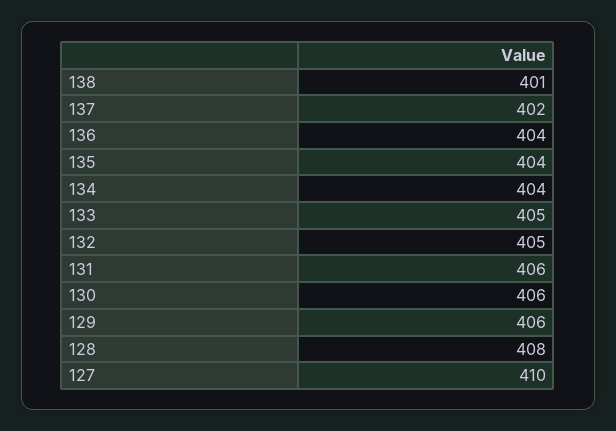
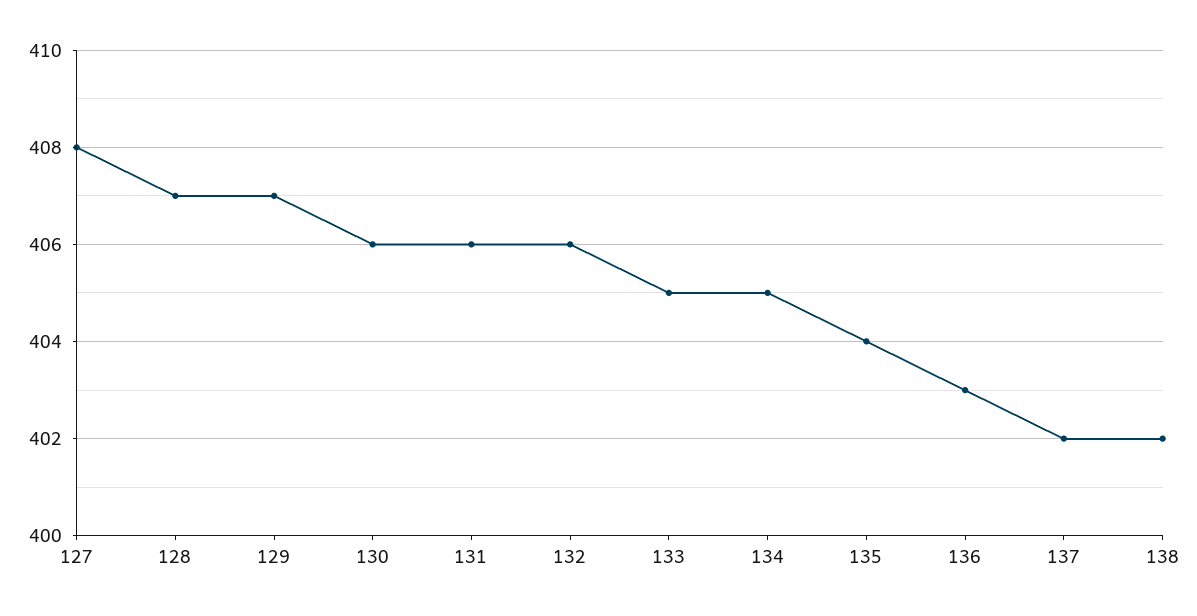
  {
-   "138": 401,
+   "138": 402,
    "137": 402,
-   "136": 404,
+   "136": 403,
    "135": 404,
-   "134": 404,
+   "134": 405,
    "133": 405,
-   "132": 405,
+   "132": 406,
    "131": 406,
    "130": 406,
-   "129": 406,
+   "129": 407,
-   "128": 408,
+   "128": 407,
-   "127": 410
+   "127": 408
  }

